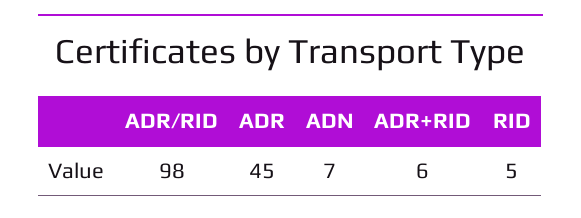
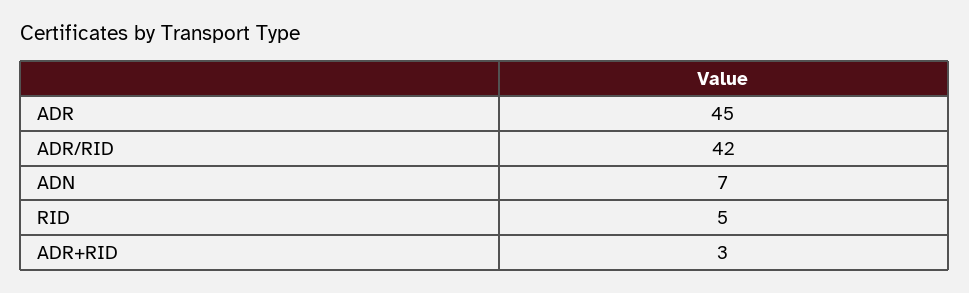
  {
-   "ADR/RID": 98,
+   "ADR/RID": 42,
    "ADR": 45,
    "ADN": 7,
-   "ADR+RID": 6,
+   "ADR+RID": 3,
    "RID": 5
  }

